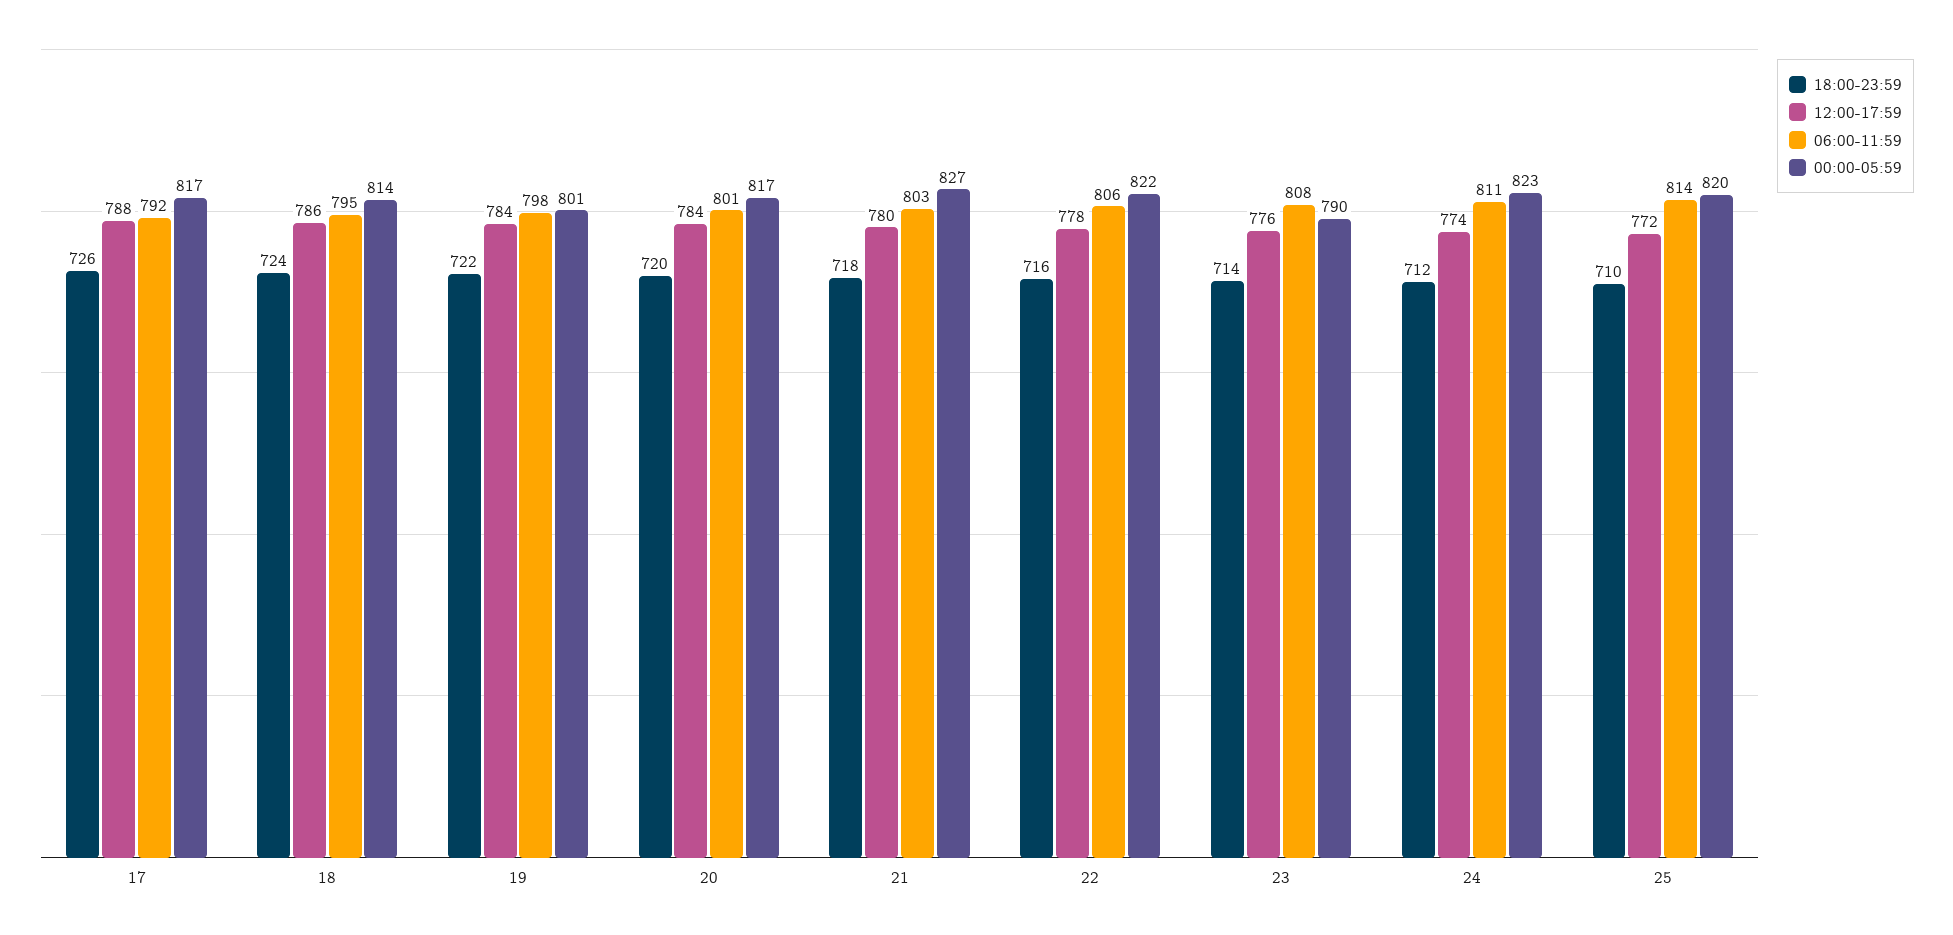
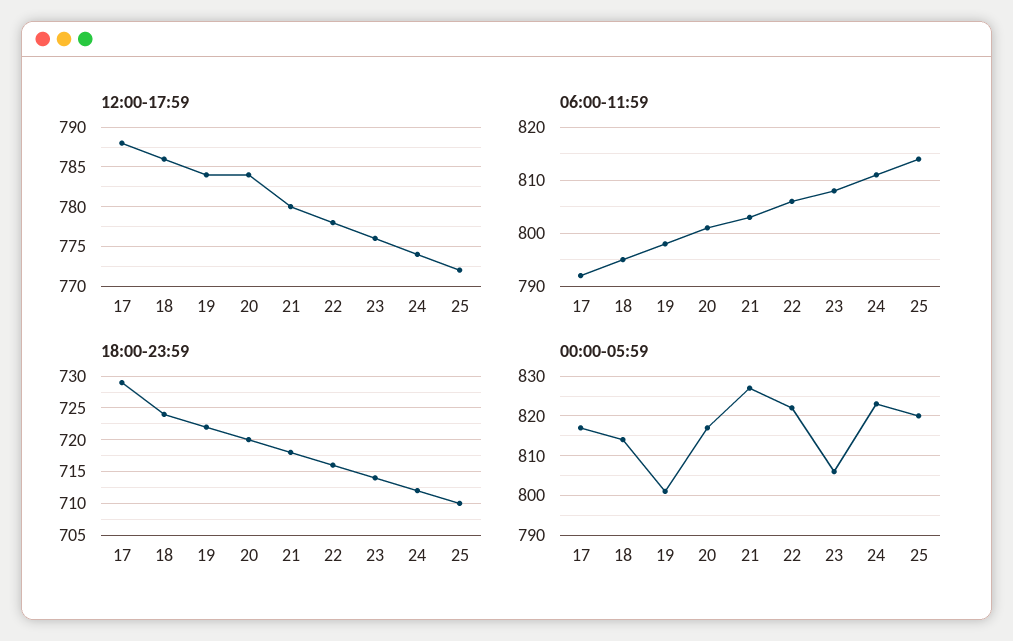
  {
    "18:00-23:59": {
-     "17": 726,
+     "17": 729,
      "18": 724,
      "19": 722,
      "20": 720,
      "21": 718,
      "22": 716,
      "23": 714,
      "24": 712,
      "25": 710
    },
    "12:00-17:59": {
      "17": 788,
      "18": 786,
      "19": 784,
      "20": 784,
      "21": 780,
      "22": 778,
      "23": 776,
      "24": 774,
      "25": 772
    },
    "06:00-11:59": {
      "17": 792,
      "18": 795,
      "19": 798,
      "20": 801,
      "21": 803,
      "22": 806,
      "23": 808,
      "24": 811,
      "25": 814
    },
    "00:00-05:59": {
      "17": 817,
      "18": 814,
      "19": 801,
      "20": 817,
      "21": 827,
      "22": 822,
-     "23": 790,
+     "23": 805,
      "24": 823,
      "25": 820
    }
  }

